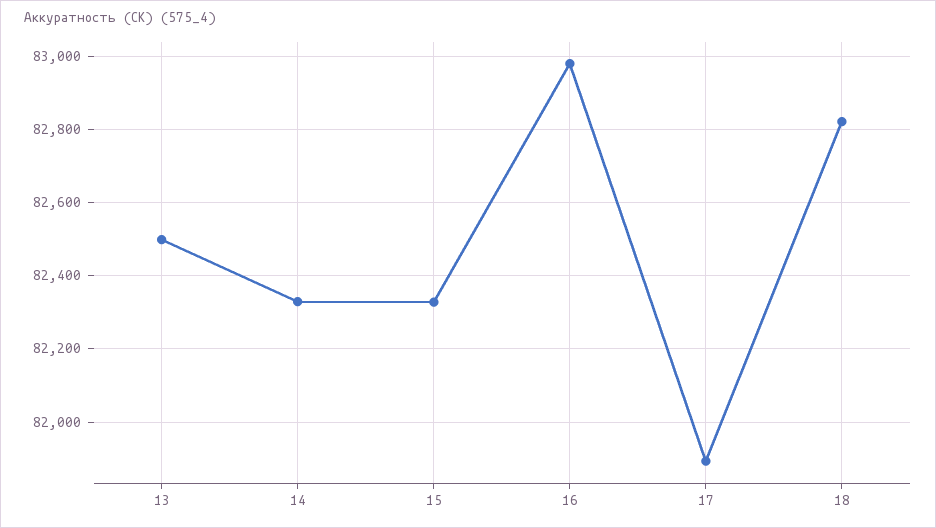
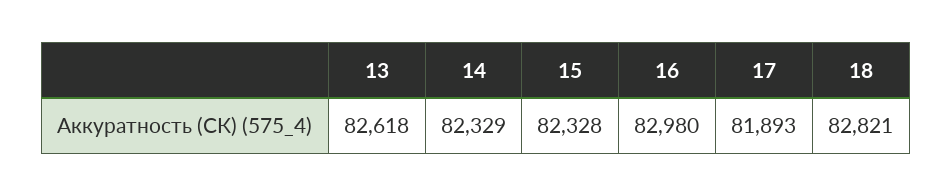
  {
-   "13": 82500,
+   "13": 82618,
    "14": 82329,
    "15": 82328,
    "16": 82980,
    "17": 81893,
    "18": 82821
  }

